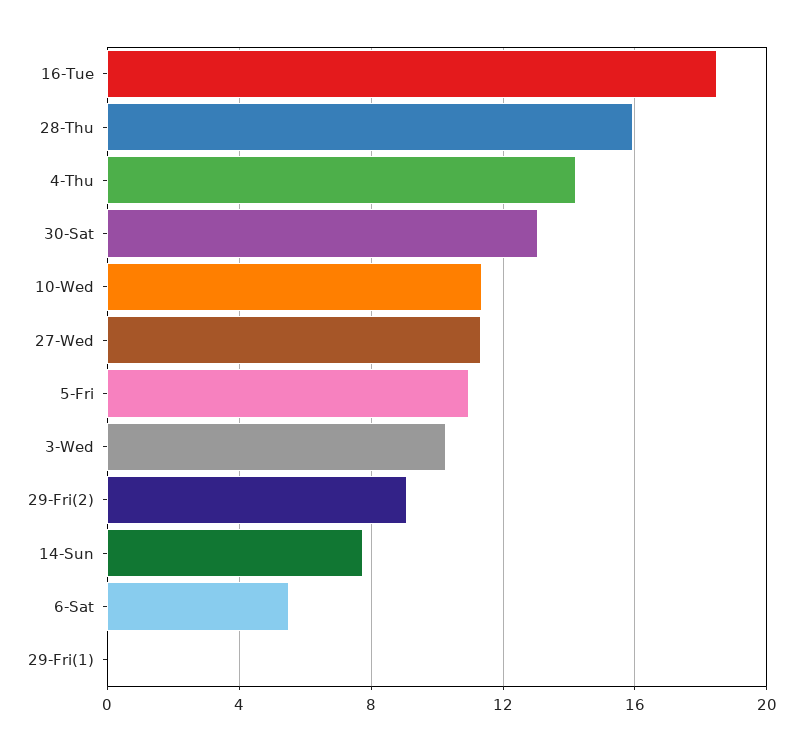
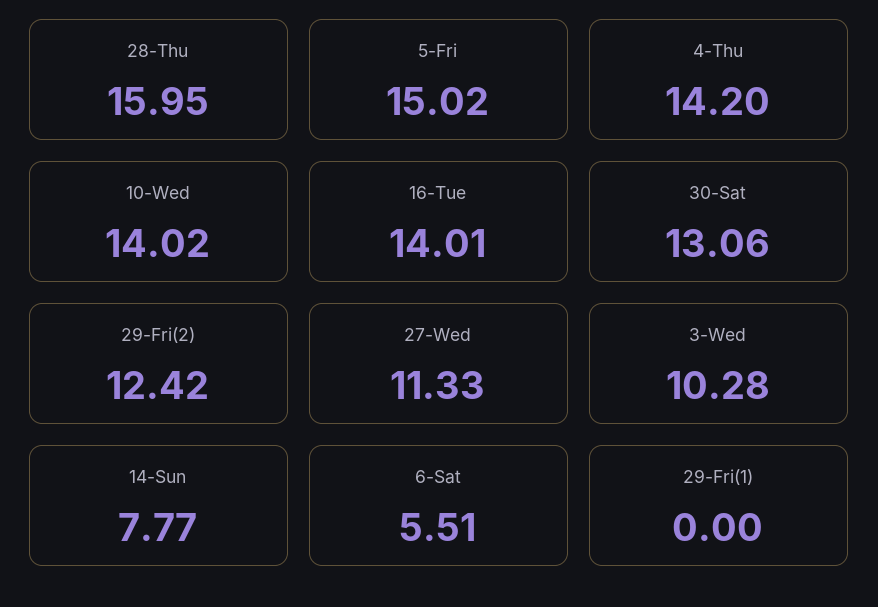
  {
-   "16-Tue": 18.5,
+   "16-Tue": 14.01,
    "28-Thu": 15.95,
    "4-Thu": 14.2,
    "30-Sat": 13.06,
-   "10-Wed": 11.5,
+   "10-Wed": 14.02,
    "27-Wed": 11.33,
-   "5-Fri": 11,
+   "5-Fri": 15.02,
    "3-Wed": 10.28,
-   "29-Fri(2)": 9,
+   "29-Fri(2)": 12.42,
    "14-Sun": 7.77,
    "6-Sat": 5.51,
    "29-Fri(1)": 0
  }

